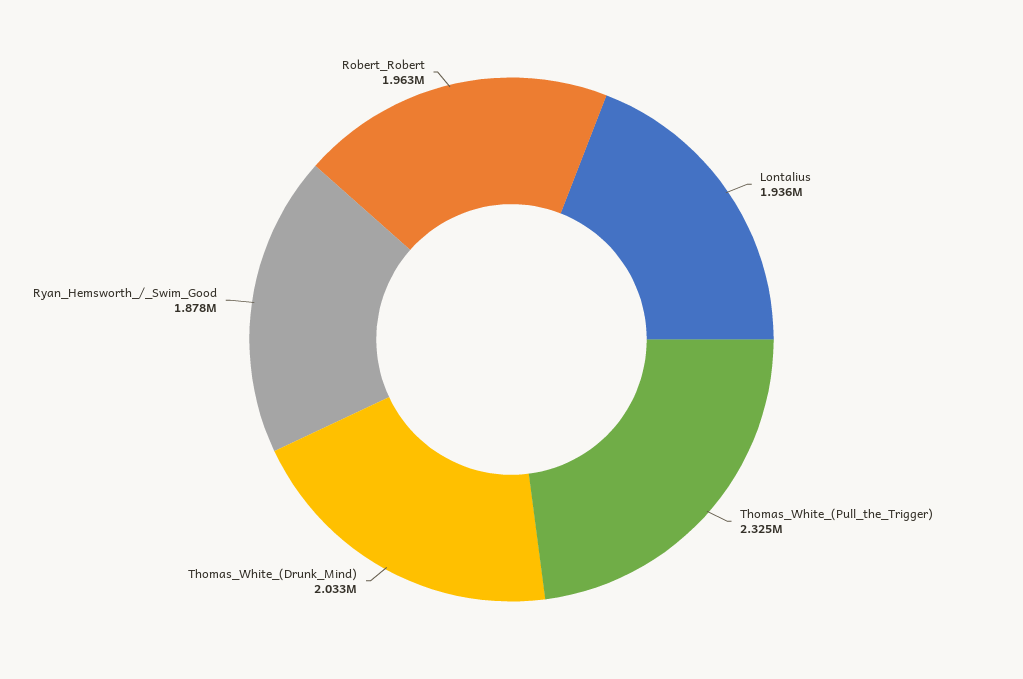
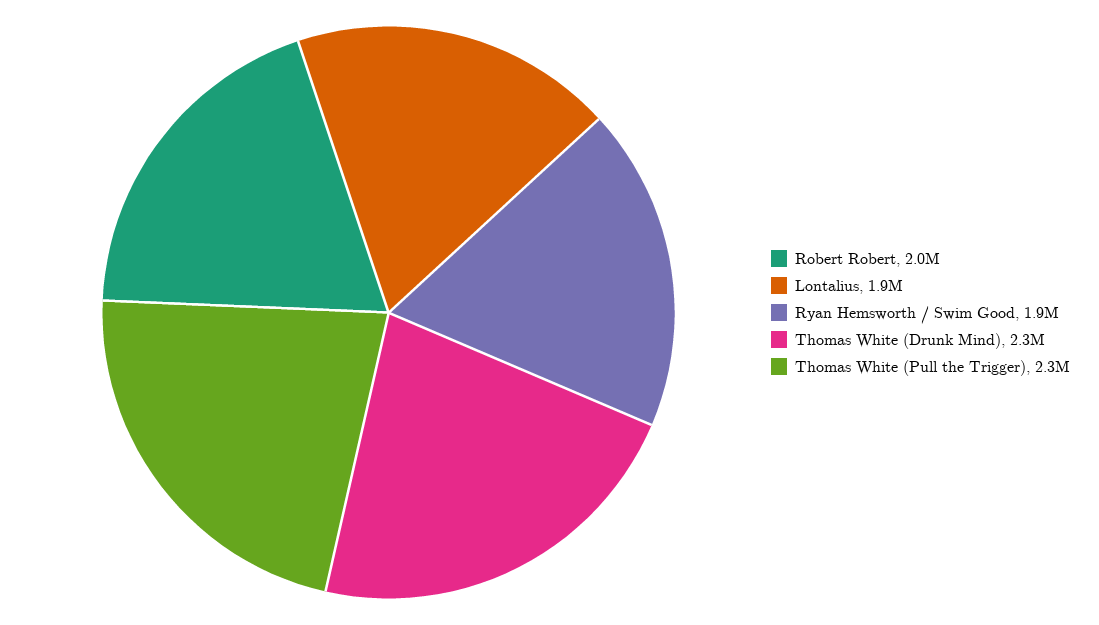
  {
    "Lontalius": 1936000,
    "Thomas_White_(Pull_the_Trigger)": 2325000,
-   "Thomas_White_(Drunk_Mind)": 2033000,
+   "Thomas_White_(Drunk_Mind)": 2300000,
    "Ryan_Hemsworth_/_Swim_Good": 1878000,
    "Robert_Robert": 1963000
  }

